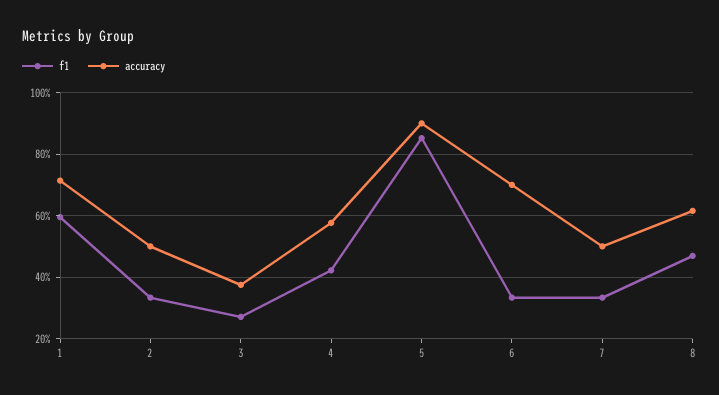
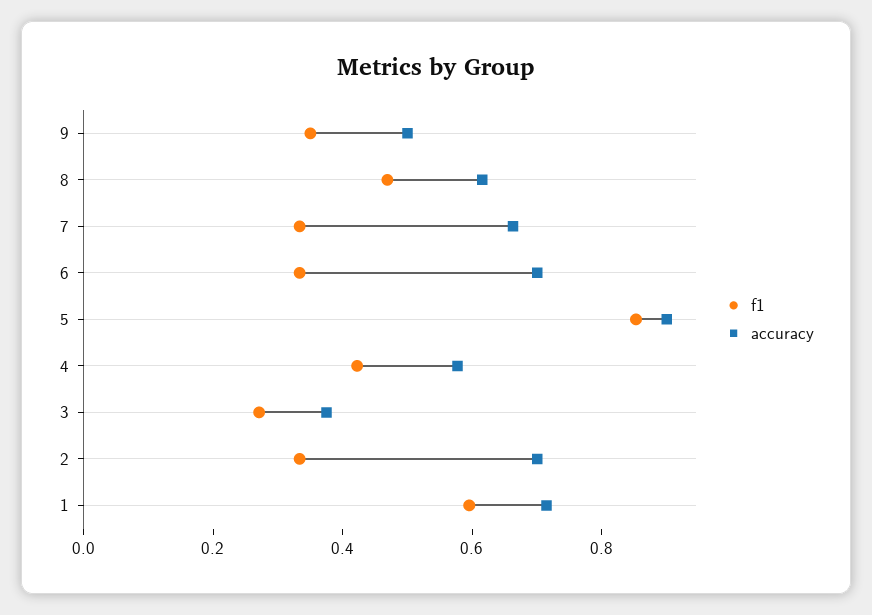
  {
    "f1": {
      "1": 0.6,
      "2": 0.34,
      "3": 0.28,
      "4": 0.42,
      "5": 0.86,
      "6": 0.34,
      "7": 0.34,
-     "8": 0.46
+     "8": 0.46,
+     "9": 0.35
    },
    "accuracy": {
      "1": 0.72,
-     "2": 0.5,
+     "2": 0.7,
      "3": 0.38,
      "4": 0.58,
      "5": 0.9,
      "6": 0.7,
-     "7": 0.5,
+     "7": 0.65,
-     "8": 0.62
+     "8": 0.62,
+     "9": 0.5
    }
  }

